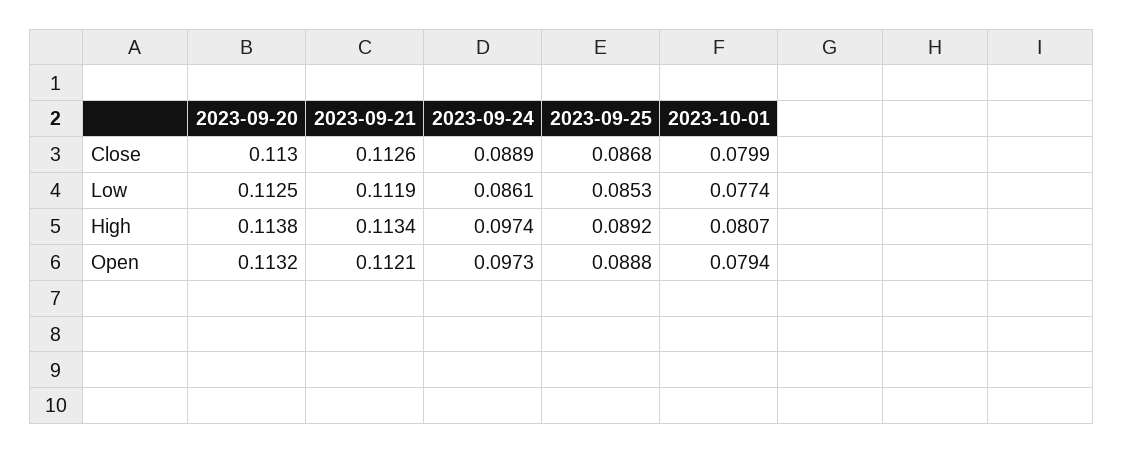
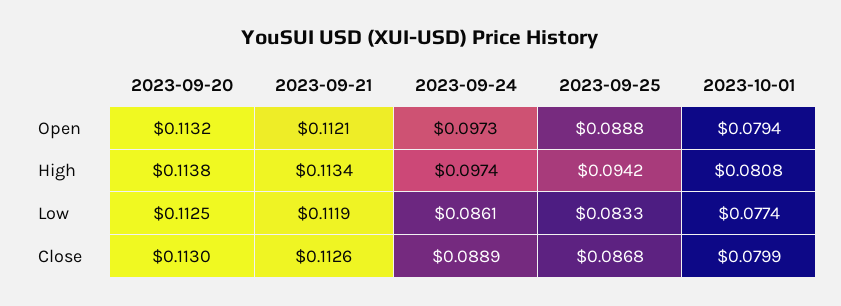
  {
    "2023-09-20": {
      "Close": 0.113,
      "Low": 0.1125,
      "High": 0.1138,
      "Open": 0.1132
    },
    "2023-09-21": {
      "Close": 0.1126,
      "Low": 0.1119,
      "High": 0.1134,
      "Open": 0.1121
    },
    "2023-09-24": {
      "Close": 0.0889,
      "Low": 0.0861,
      "High": 0.0974,
      "Open": 0.0973
    },
    "2023-09-25": {
      "Close": 0.0868,
-     "Low": 0.0853,
+     "Low": 0.0833,
-     "High": 0.0892,
+     "High": 0.0942,
      "Open": 0.0888
    },
    "2023-10-01": {
      "Close": 0.0799,
      "Low": 0.0774,
-     "High": 0.0807,
+     "High": 0.0808,
      "Open": 0.0794
    }
  }

